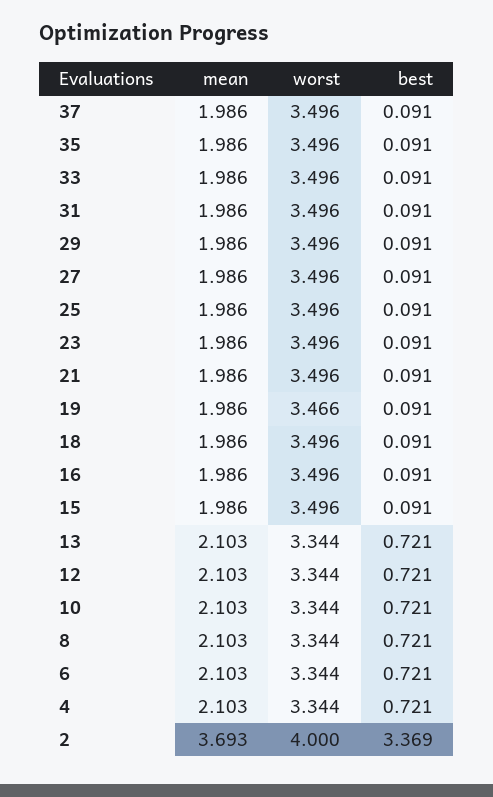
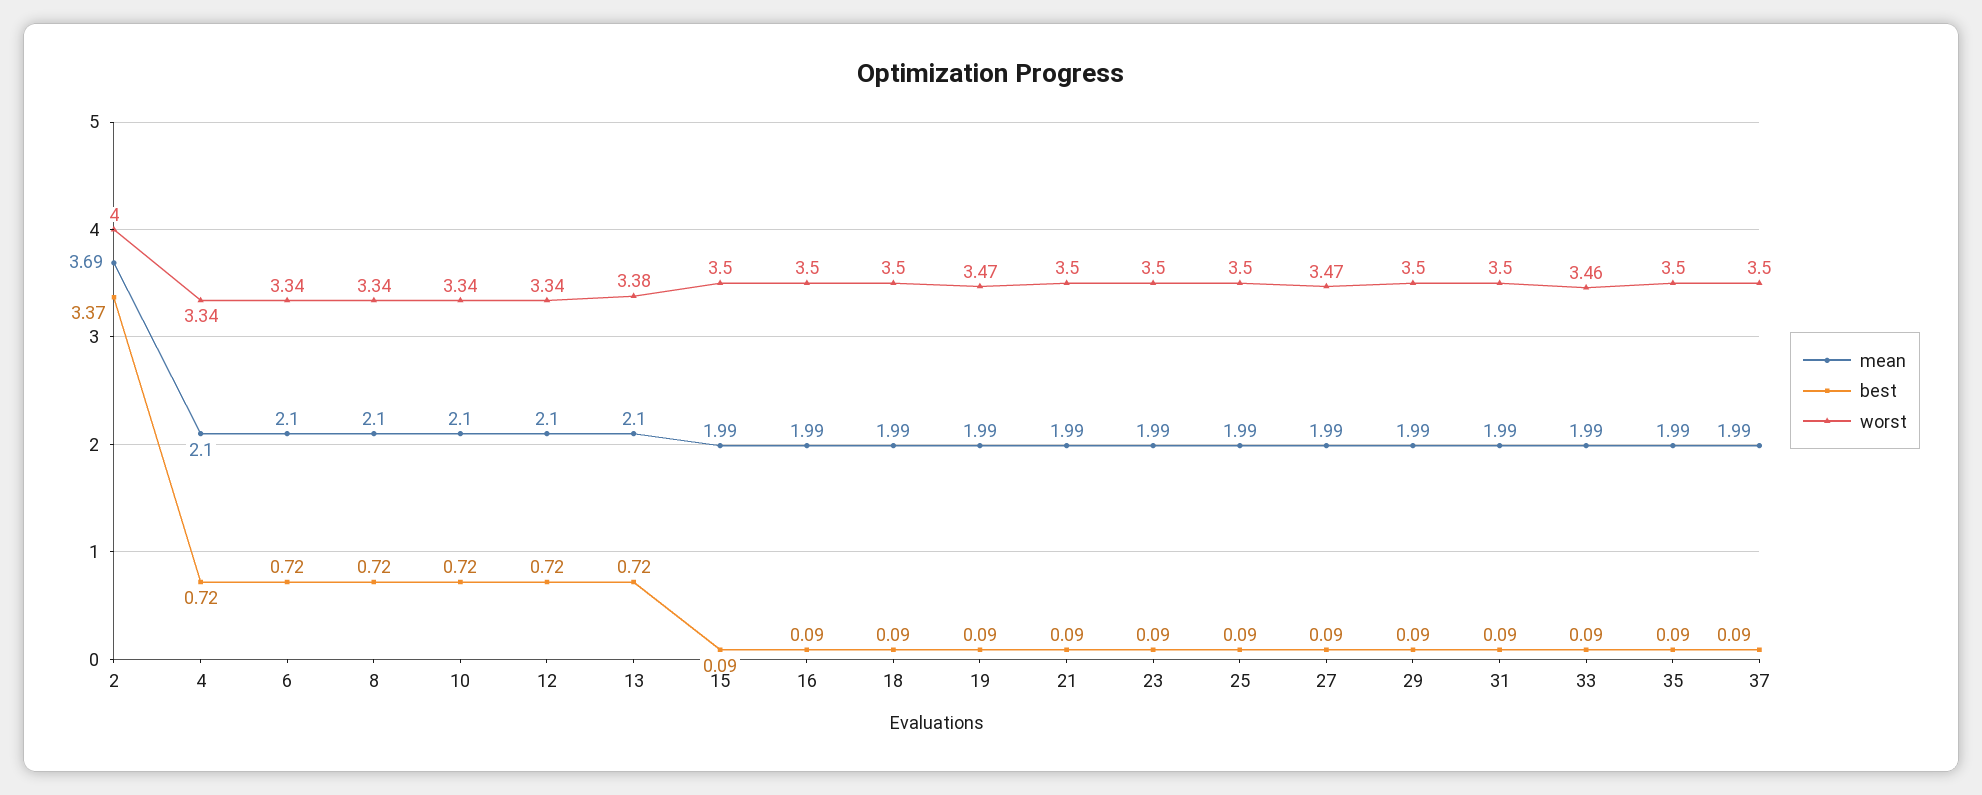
  {
    "mean": {
      "37": 1.986,
      "35": 1.986,
      "33": 1.986,
      "31": 1.986,
      "29": 1.986,
      "27": 1.986,
      "25": 1.986,
      "23": 1.986,
      "21": 1.986,
      "19": 1.986,
      "18": 1.986,
      "16": 1.986,
      "15": 1.986,
      "13": 2.103,
      "12": 2.103,
      "10": 2.103,
      "8": 2.103,
      "6": 2.103,
      "4": 2.103,
      "2": 3.693
    },
    "worst": {
      "37": 3.496,
      "35": 3.496,
-     "33": 3.496,
+     "33": 3.46,
      "31": 3.496,
      "29": 3.496,
-     "27": 3.496,
+     "27": 3.47,
      "25": 3.496,
      "23": 3.496,
      "21": 3.496,
      "19": 3.466,
      "18": 3.496,
      "16": 3.496,
      "15": 3.496,
-     "13": 3.344,
+     "13": 3.38,
      "12": 3.344,
      "10": 3.344,
      "8": 3.344,
      "6": 3.344,
      "4": 3.344,
      "2": 4
    },
    "best": {
      "37": 0.091,
      "35": 0.091,
      "33": 0.091,
      "31": 0.091,
      "29": 0.091,
      "27": 0.091,
      "25": 0.091,
      "23": 0.091,
      "21": 0.091,
      "19": 0.091,
      "18": 0.091,
      "16": 0.091,
      "15": 0.091,
      "13": 0.721,
      "12": 0.721,
      "10": 0.721,
      "8": 0.721,
      "6": 0.721,
      "4": 0.721,
      "2": 3.369
    }
  }

